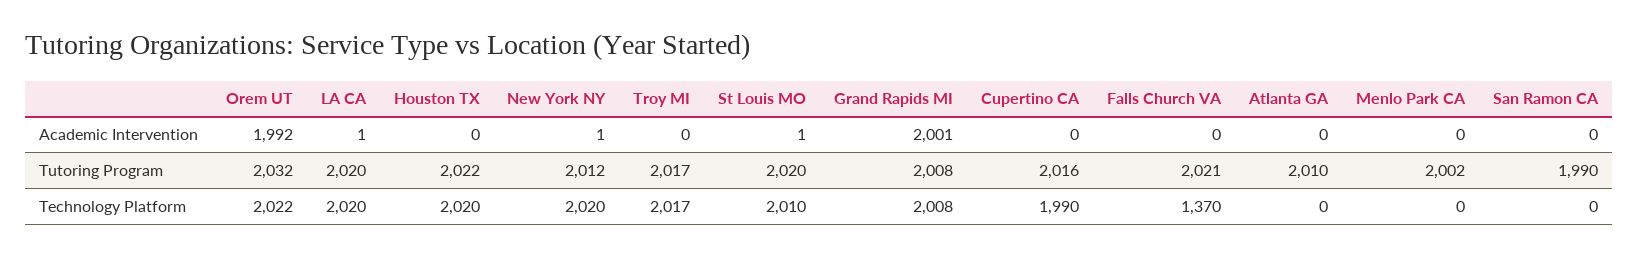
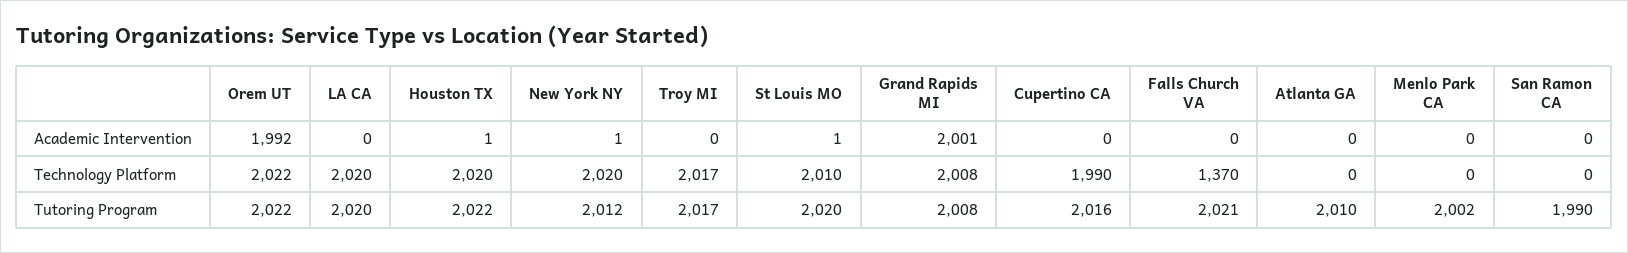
  {
    "Orem UT": {
      "Academic Intervention": 1992,
-     "Tutoring Program": 2032,
+     "Tutoring Program": 2022,
      "Technology Platform": 2022
    },
    "LA CA": {
-     "Academic Intervention": 1,
+     "Academic Intervention": 0,
      "Tutoring Program": 2020,
      "Technology Platform": 2020
    },
    "Houston TX": {
-     "Academic Intervention": 0,
+     "Academic Intervention": 1,
      "Tutoring Program": 2022,
      "Technology Platform": 2020
    },
    "New York NY": {
      "Academic Intervention": 1,
      "Tutoring Program": 2012,
      "Technology Platform": 2020
    },
    "Troy MI": {
      "Academic Intervention": 0,
      "Tutoring Program": 2017,
      "Technology Platform": 2017
    },
    "St Louis MO": {
      "Academic Intervention": 1,
      "Tutoring Program": 2020,
      "Technology Platform": 2010
    },
    "Grand Rapids MI": {
      "Academic Intervention": 2001,
      "Tutoring Program": 2008,
      "Technology Platform": 2008
    },
    "Cupertino CA": {
      "Academic Intervention": 0,
      "Tutoring Program": 2016,
      "Technology Platform": 1990
    },
    "Falls Church VA": {
      "Academic Intervention": 0,
      "Tutoring Program": 2021,
      "Technology Platform": 1370
    },
    "Atlanta GA": {
      "Academic Intervention": 0,
      "Tutoring Program": 2010,
      "Technology Platform": 0
    },
    "Menlo Park CA": {
      "Academic Intervention": 0,
      "Tutoring Program": 2002,
      "Technology Platform": 0
    },
    "San Ramon CA": {
      "Academic Intervention": 0,
      "Tutoring Program": 1990,
      "Technology Platform": 0
    }
  }

